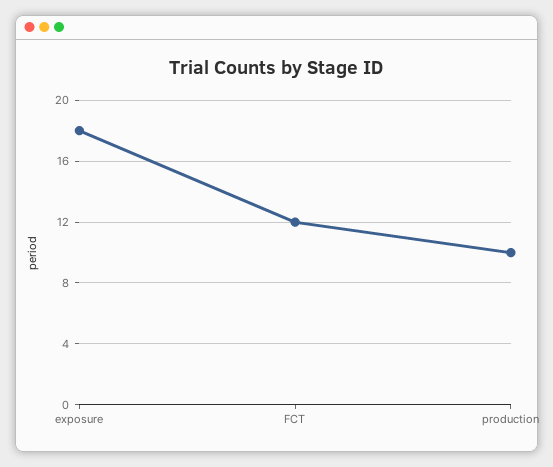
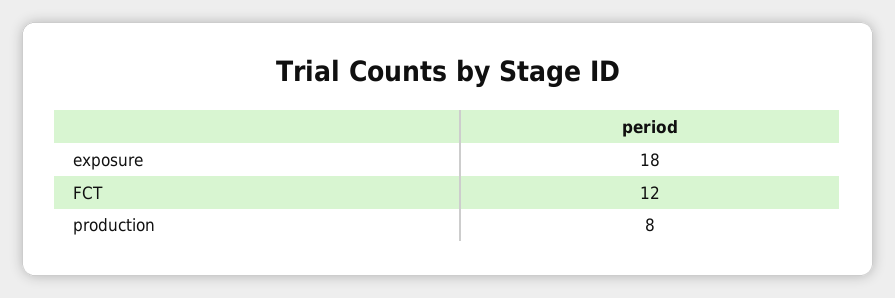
  {
    "exposure": 18,
    "FCT": 12,
-   "production": 10
+   "production": 8
  }

